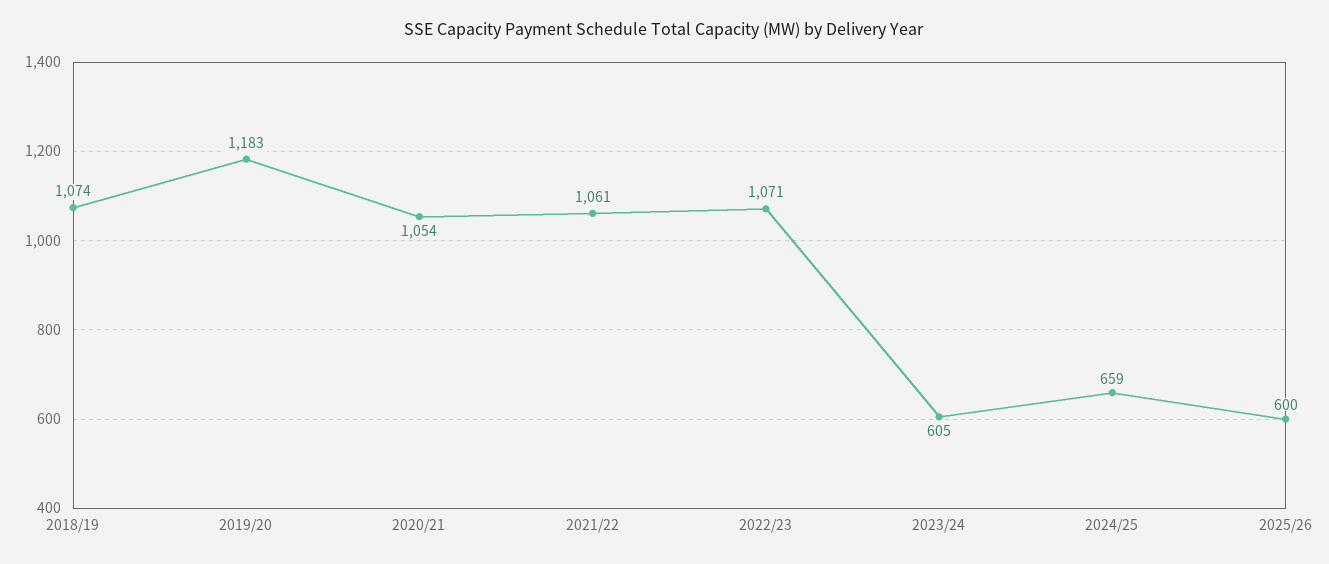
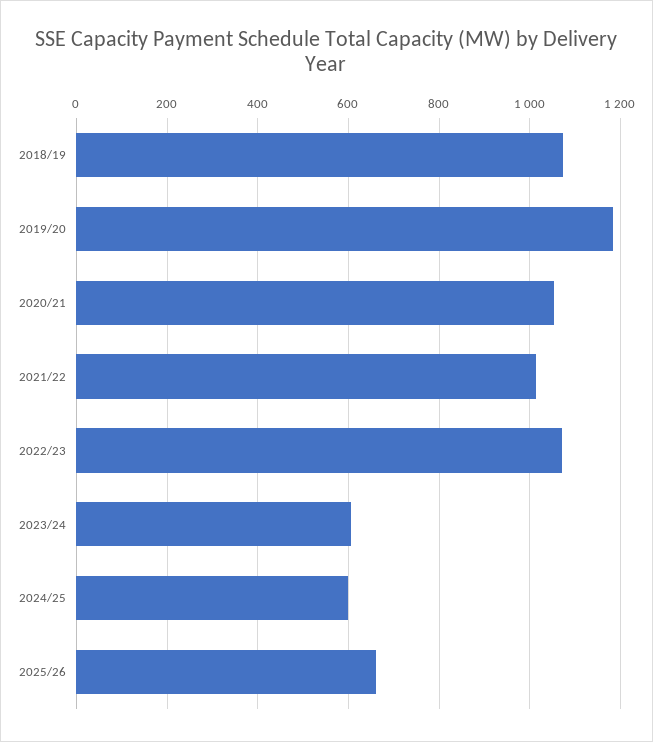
  {
    "2018/19": 1074,
    "2019/20": 1183,
    "2020/21": 1054,
-   "2021/22": 1061,
+   "2021/22": 1020,
    "2022/23": 1071,
    "2023/24": 605,
-   "2024/25": 659,
+   "2024/25": 600,
-   "2025/26": 600
+   "2025/26": 660
  }

